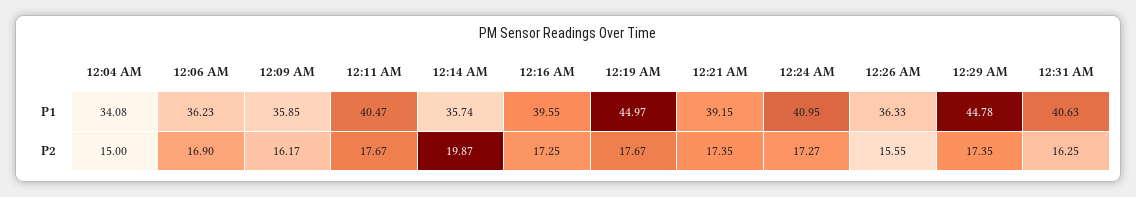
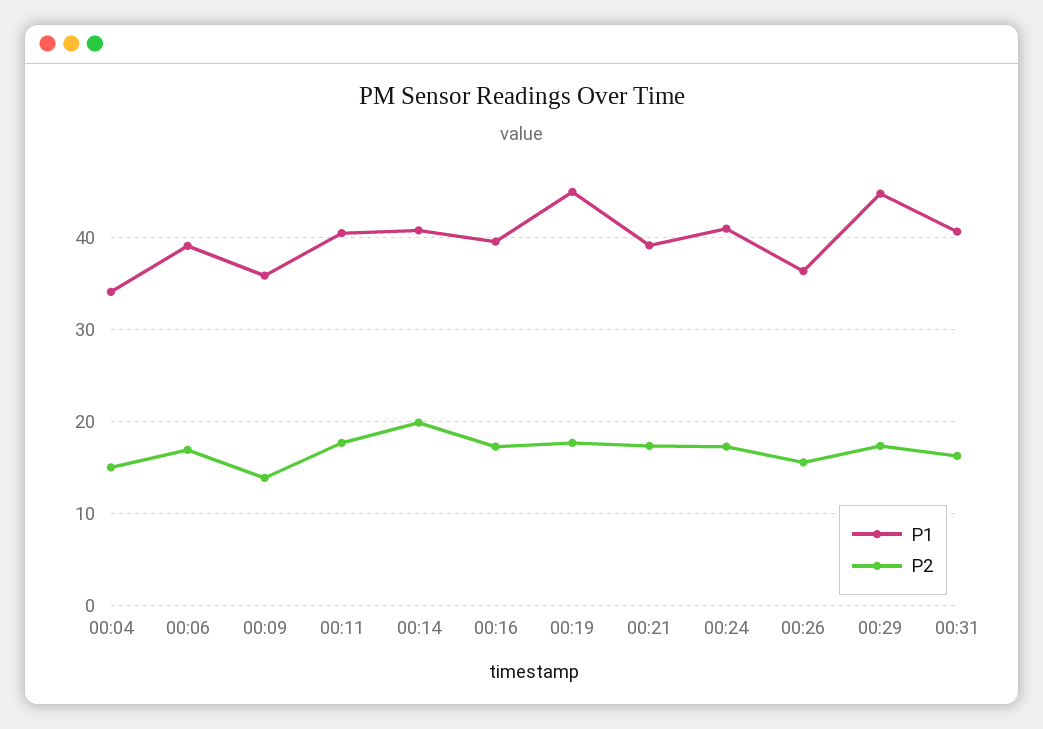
  {
    "P1": {
      "12:04 AM": 34.08,
-     "12:06 AM": 36.23,
+     "12:06 AM": 39,
      "12:09 AM": 35.85,
      "12:11 AM": 40.47,
-     "12:14 AM": 35.74,
+     "12:14 AM": 41,
      "12:16 AM": 39.55,
      "12:19 AM": 44.97,
      "12:21 AM": 39.15,
      "12:24 AM": 40.95,
      "12:26 AM": 36.33,
      "12:29 AM": 44.78,
      "12:31 AM": 40.63
    },
    "P2": {
      "12:04 AM": 15,
      "12:06 AM": 16.9,
-     "12:09 AM": 16.17,
+     "12:09 AM": 14,
      "12:11 AM": 17.67,
      "12:14 AM": 19.87,
      "12:16 AM": 17.25,
      "12:19 AM": 17.67,
      "12:21 AM": 17.35,
      "12:24 AM": 17.27,
      "12:26 AM": 15.55,
      "12:29 AM": 17.35,
      "12:31 AM": 16.25
    }
  }

